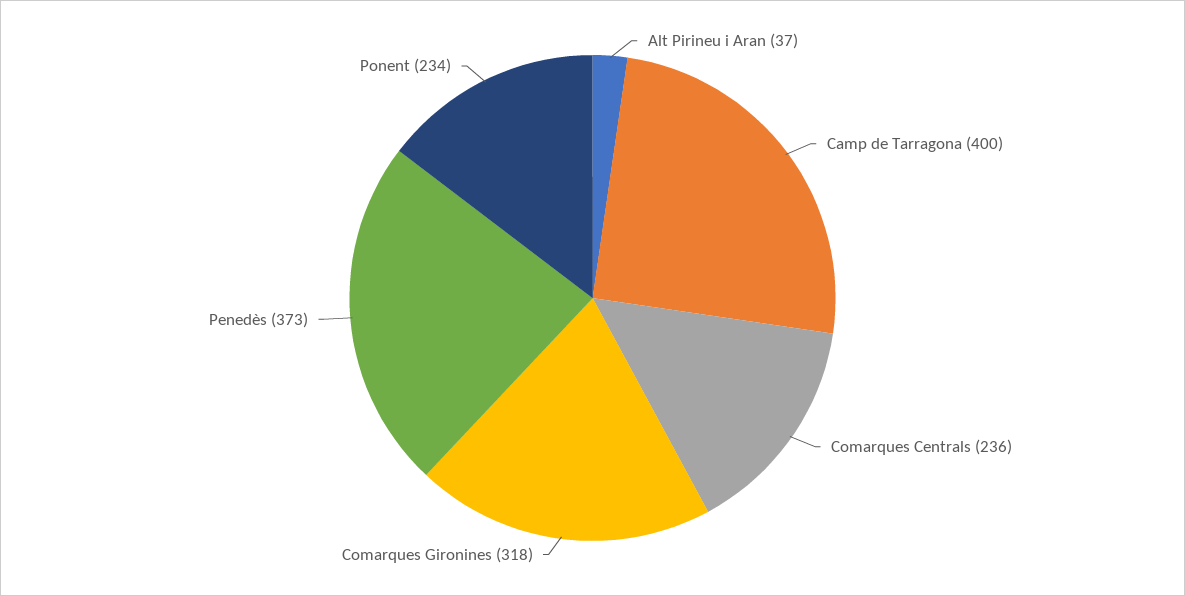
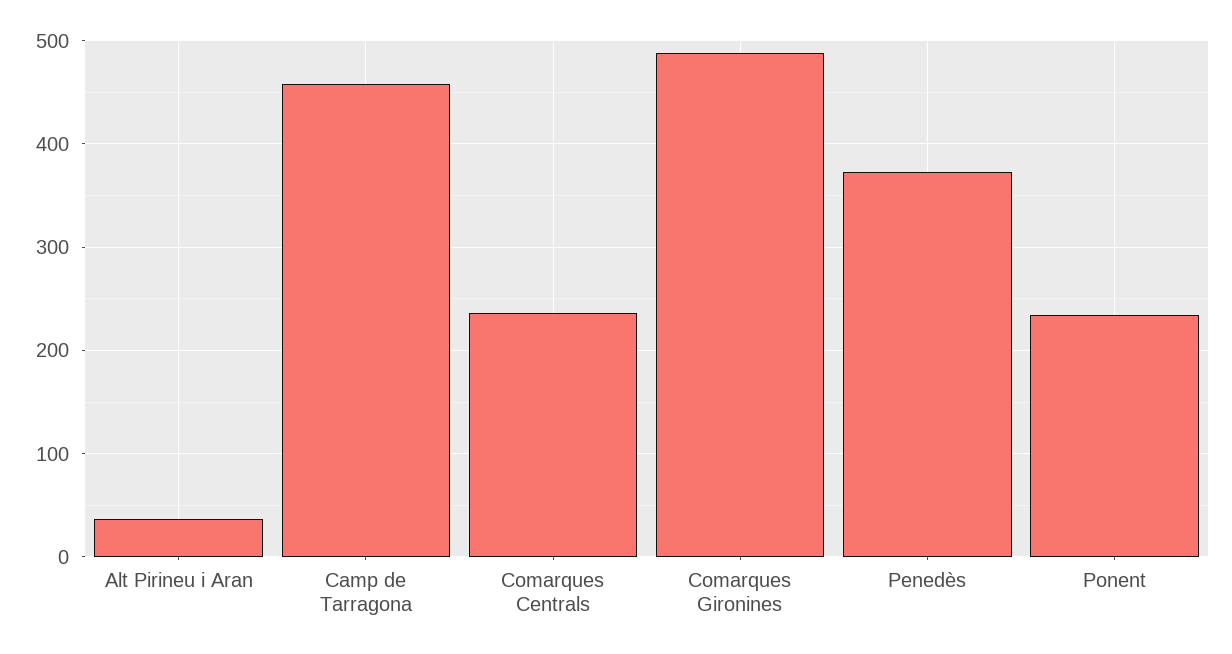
  {
    "Alt Pirineu i Aran": 37,
-   "Camp de Tarragona": 400,
+   "Camp de Tarragona": 460,
    "Comarques Centrals": 236,
-   "Comarques Gironines": 318,
+   "Comarques Gironines": 490,
    "Penedès": 373,
    "Ponent": 234
  }

